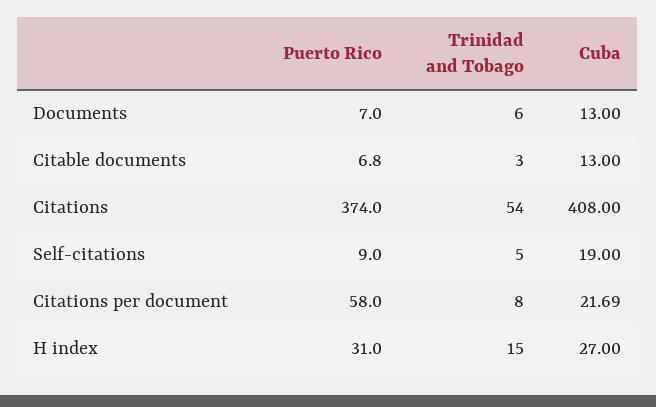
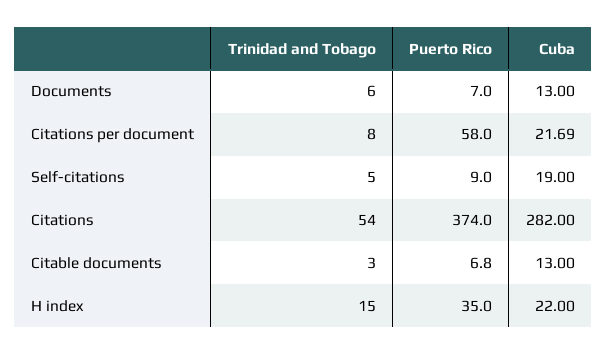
  {
    "Puerto Rico": {
      "Documents": 7,
      "Citable documents": 6.8,
      "Citations": 374,
      "Self-citations": 9,
      "Citations per document": 58,
-     "H index": 31
+     "H index": 35
    },
    "Trinidad and Tobago": {
      "Documents": 6,
      "Citable documents": 3,
      "Citations": 54,
      "Self-citations": 5,
      "Citations per document": 8,
      "H index": 15
    },
    "Cuba": {
      "Documents": 13,
      "Citable documents": 13,
-     "Citations": 408,
+     "Citations": 282,
      "Self-citations": 19,
      "Citations per document": 21.69,
-     "H index": 27
+     "H index": 22
    }
  }

